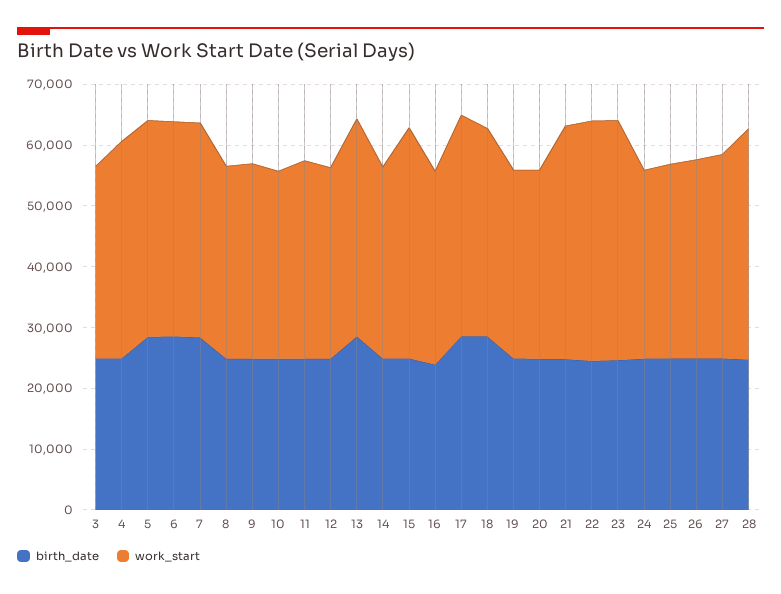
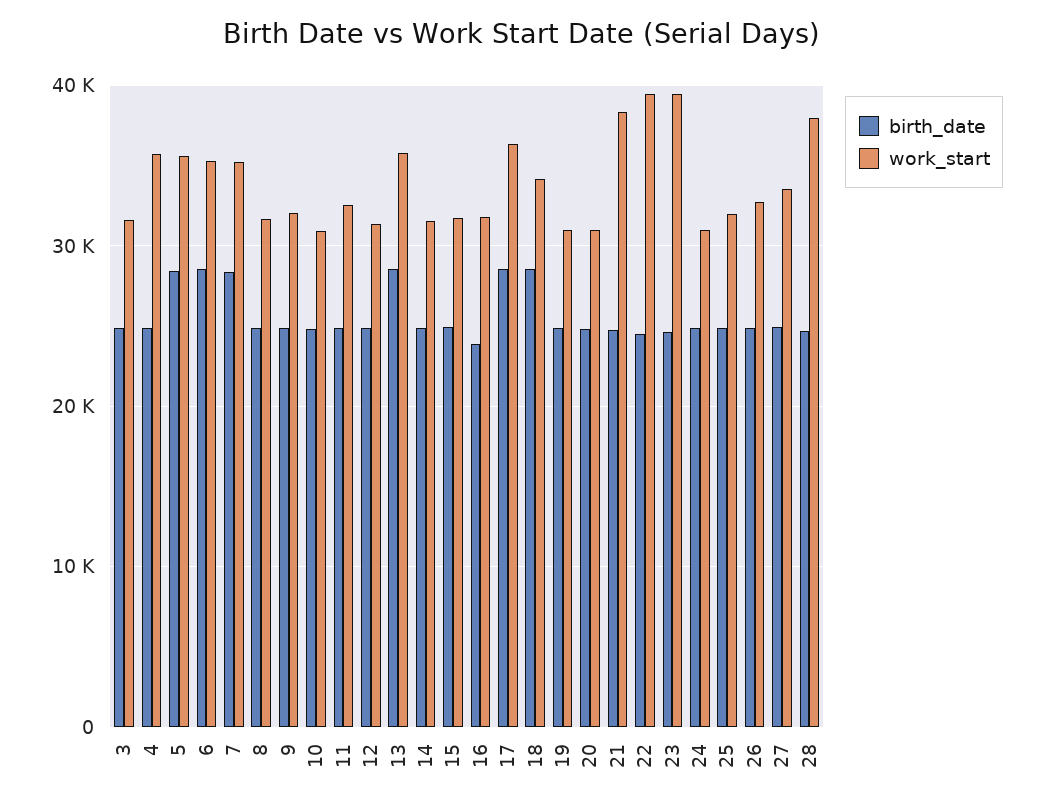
  {
    "birth_date": {
      "3": 25000,
      "4": 25000,
      "5": 28000,
      "6": 29000,
      "7": 28000,
      "8": 25000,
      "9": 25000,
      "10": 25000,
      "11": 25000,
      "12": 25000,
      "13": 29000,
      "14": 25000,
      "15": 25000,
      "16": 24000,
      "17": 29000,
      "18": 29000,
      "19": 25000,
      "20": 25000,
      "21": 25000,
      "22": 25000,
      "23": 25000,
      "24": 25000,
      "25": 25000,
      "26": 25000,
      "27": 25000,
      "28": 25000
    },
    "work_start": {
      "3": 32000,
      "4": 36000,
      "5": 36000,
      "6": 35000,
      "7": 35000,
      "8": 32000,
      "9": 32000,
      "10": 31000,
      "11": 33000,
      "12": 31000,
      "13": 36000,
      "14": 32000,
-     "15": 38000,
+     "15": 32000,
      "16": 32000,
      "17": 36000,
      "18": 34000,
      "19": 31000,
      "20": 31000,
      "21": 38000,
      "22": 39000,
      "23": 39000,
      "24": 31000,
      "25": 32000,
      "26": 33000,
      "27": 34000,
      "28": 38000
    }
  }

